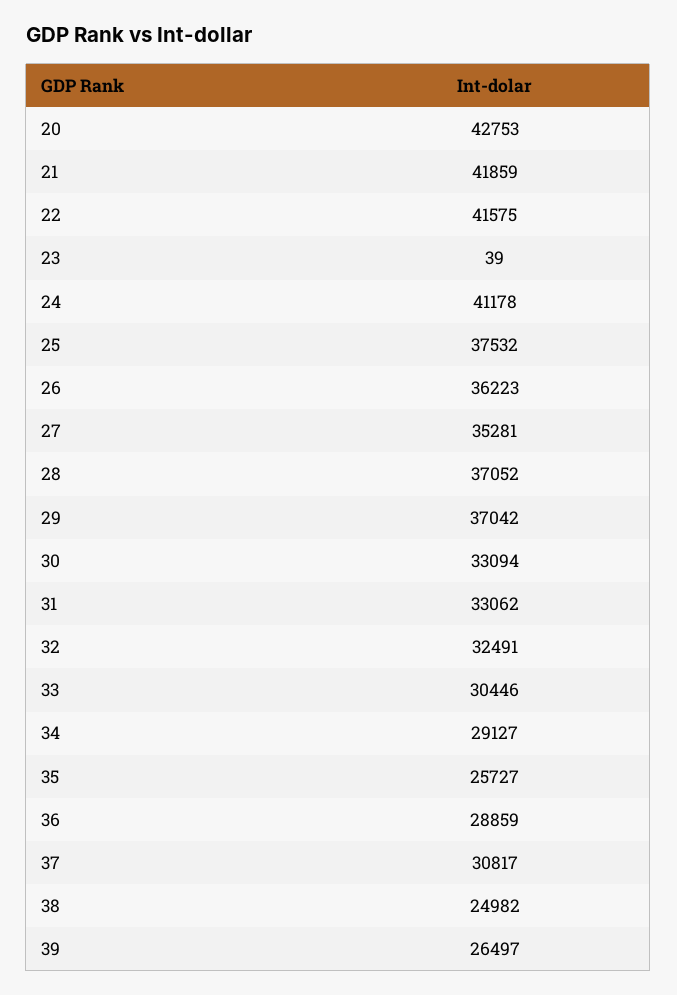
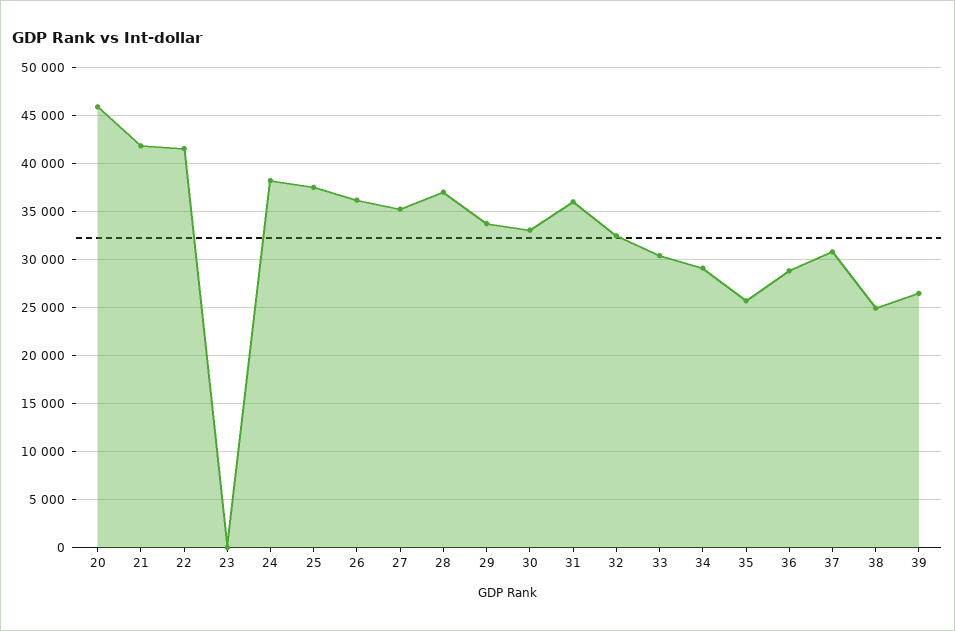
  {
-   "20": 42753,
+   "20": 46000,
    "21": 41859,
    "22": 41575,
    "23": 39,
-   "24": 41178,
+   "24": 38000,
    "25": 37532,
    "26": 36223,
    "27": 35281,
    "28": 37052,
-   "29": 37042,
+   "29": 34000,
    "30": 33094,
-   "31": 33062,
+   "31": 36000,
    "32": 32491,
    "33": 30446,
    "34": 29127,
    "35": 25727,
    "36": 28859,
    "37": 30817,
    "38": 24982,
    "39": 26497
  }

